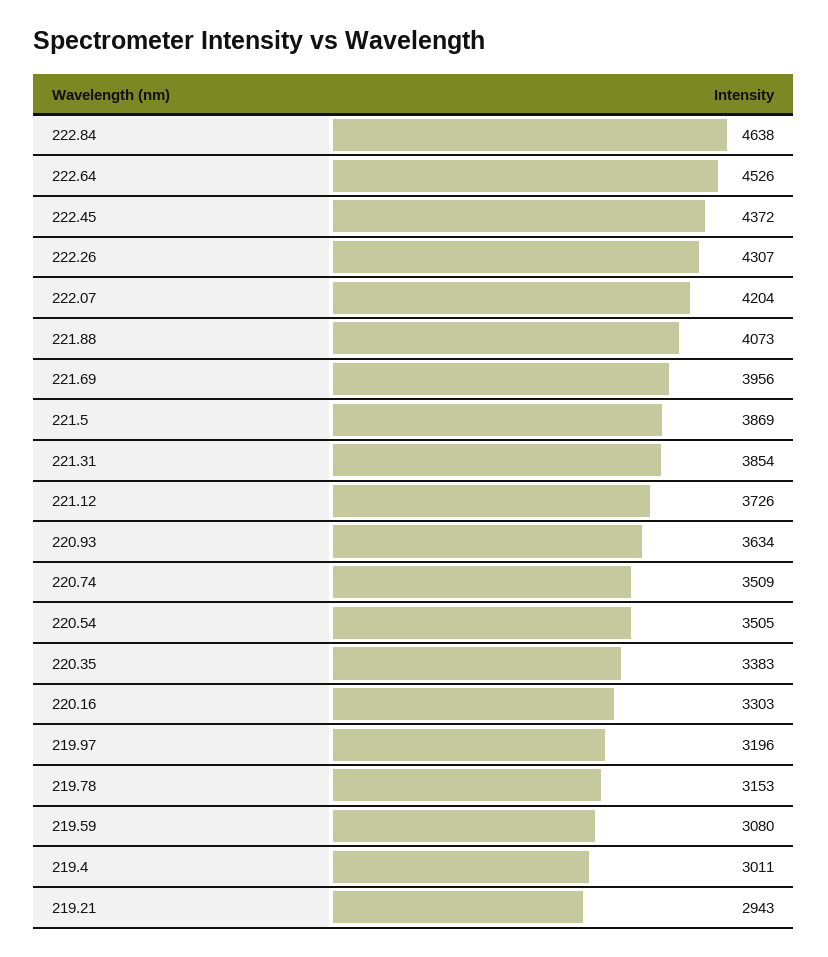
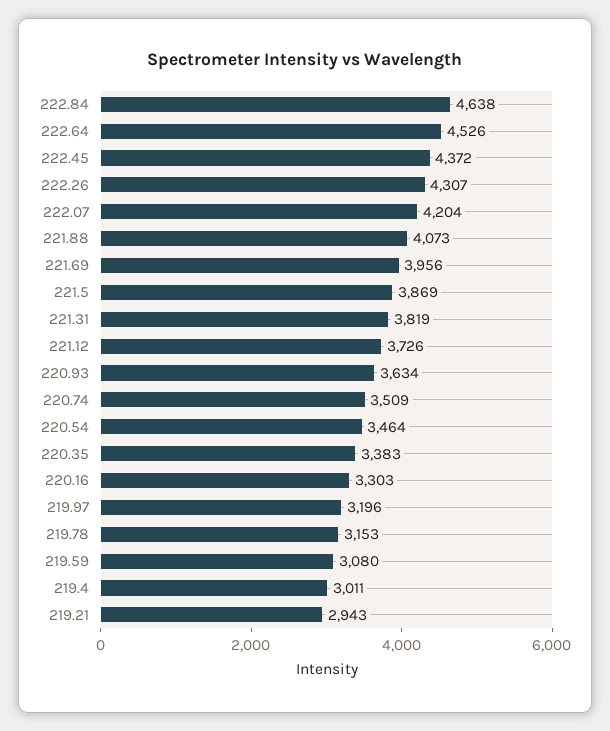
  {
    "222.84": 4638,
    "222.64": 4526,
    "222.45": 4372,
    "222.26": 4307,
    "222.07": 4204,
    "221.88": 4073,
    "221.69": 3956,
    "221.5": 3869,
-   "221.31": 3854,
+   "221.31": 3819,
    "221.12": 3726,
    "220.93": 3634,
    "220.74": 3509,
-   "220.54": 3505,
+   "220.54": 3464,
    "220.35": 3383,
    "220.16": 3303,
    "219.97": 3196,
    "219.78": 3153,
    "219.59": 3080,
    "219.4": 3011,
    "219.21": 2943
  }

